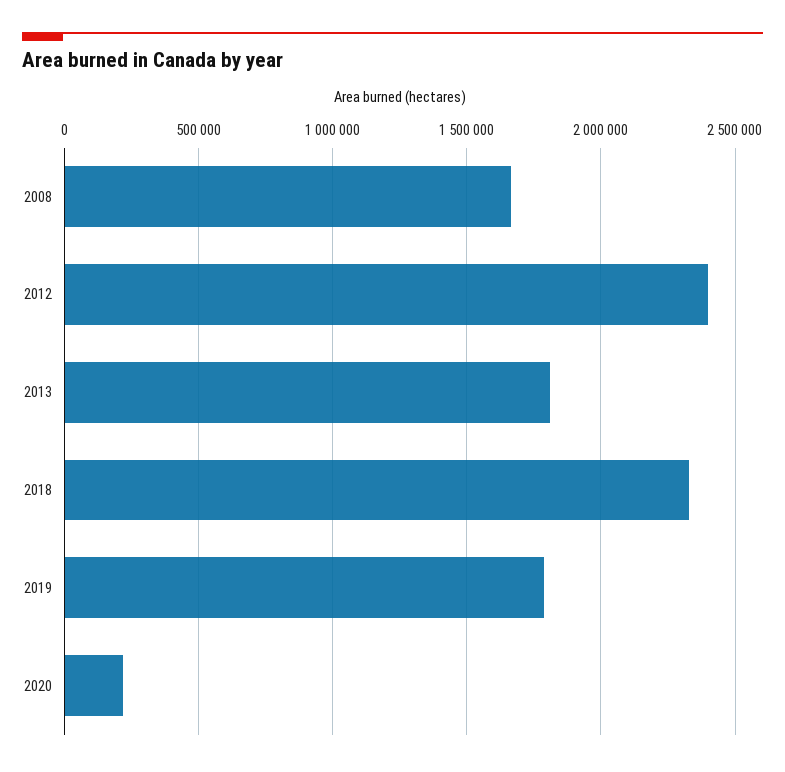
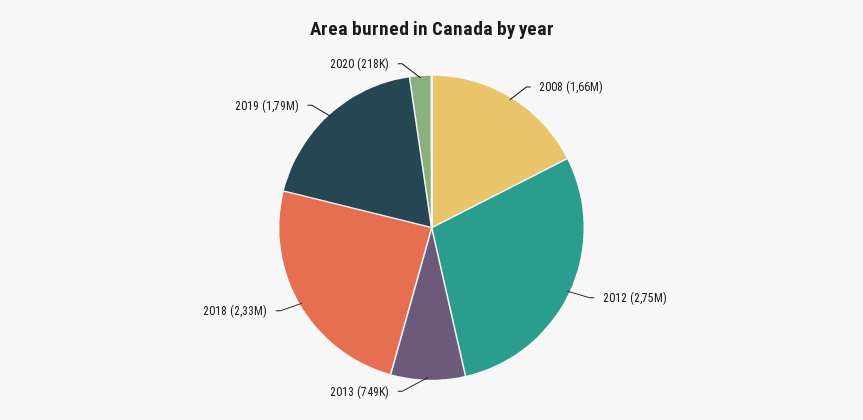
  {
    "2008": 1660000,
-   "2012": 2400000,
+   "2012": 2750000,
-   "2013": 1800000,
+   "2013": 749000,
    "2018": 2330000,
    "2019": 1790000,
    "2020": 218000
  }

